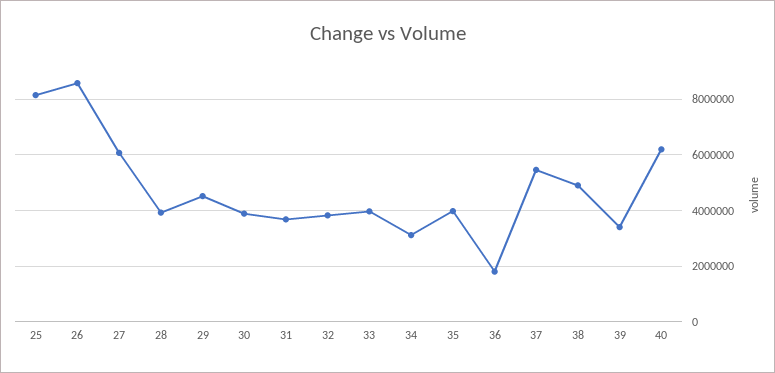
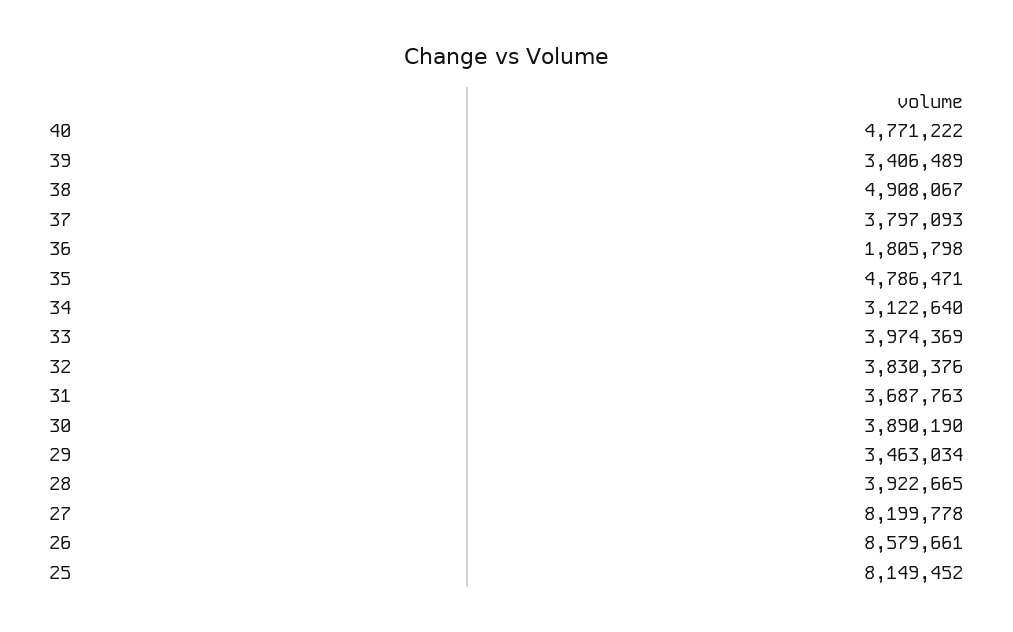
  {
    "25": 8149452,
    "26": 8579661,
-   "27": 6000000,
+   "27": 8199778,
    "28": 3922665,
-   "29": 4500000,
+   "29": 3463034,
    "30": 3890190,
    "31": 3687763,
    "32": 3830376,
    "33": 3974369,
    "34": 3122640,
-   "35": 4000000,
+   "35": 4786471,
    "36": 1805798,
-   "37": 5500000,
+   "37": 3797093,
    "38": 4908067,
    "39": 3406489,
-   "40": 6250000
+   "40": 4771222
  }

